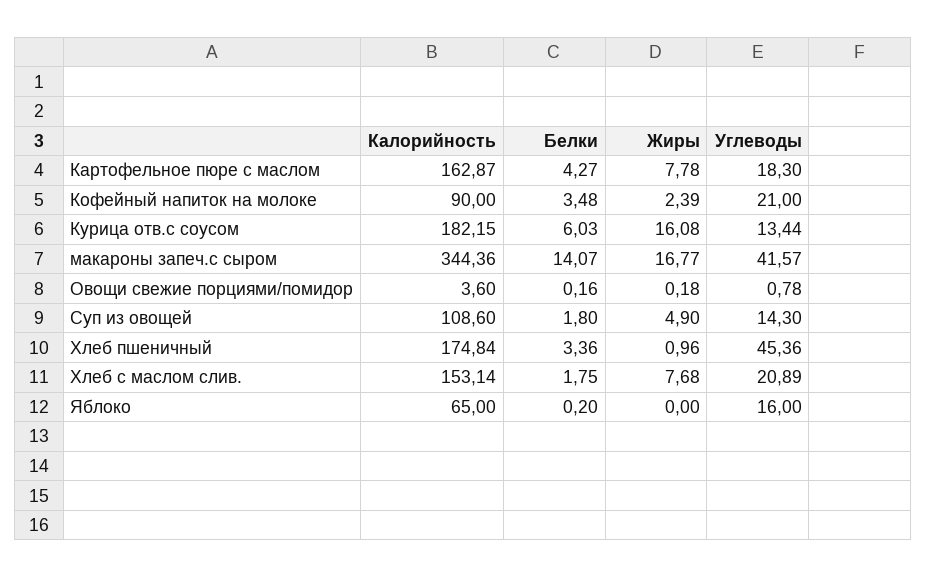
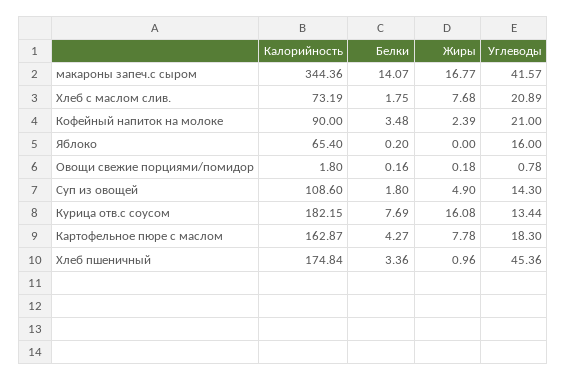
  {
    "Калорийность": {
      "Картофельное пюре с маслом": 162.87,
      "Кофейный напиток на молоке": 90,
      "Курица отв.с соусом": 182.15,
      "макароны запеч.с сыром": 344.36,
-     "Овощи свежие порциями/помидор": 3.6,
+     "Овощи свежие порциями/помидор": 1.8,
      "Суп из овощей": 108.6,
      "Хлеб пшеничный": 174.84,
-     "Хлеб с маслом слив.": 153.14,
+     "Хлеб с маслом слив.": 73.19,
-     "Яблоко": 65
+     "Яблоко": 65.4
    },
    "Белки": {
      "Картофельное пюре с маслом": 4.27,
      "Кофейный напиток на молоке": 3.48,
-     "Курица отв.с соусом": 6.03,
+     "Курица отв.с соусом": 7.69,
      "макароны запеч.с сыром": 14.07,
      "Овощи свежие порциями/помидор": 0.16,
      "Суп из овощей": 1.8,
      "Хлеб пшеничный": 3.36,
      "Хлеб с маслом слив.": 1.75,
      "Яблоко": 0.2
    },
    "Жиры": {
      "Картофельное пюре с маслом": 7.78,
      "Кофейный напиток на молоке": 2.39,
      "Курица отв.с соусом": 16.08,
      "макароны запеч.с сыром": 16.77,
      "Овощи свежие порциями/помидор": 0.18,
      "Суп из овощей": 4.9,
      "Хлеб пшеничный": 0.96,
      "Хлеб с маслом слив.": 7.68,
      "Яблоко": 0
    },
    "Углеводы": {
      "Картофельное пюре с маслом": 18.3,
      "Кофейный напиток на молоке": 21,
      "Курица отв.с соусом": 13.44,
      "макароны запеч.с сыром": 41.57,
      "Овощи свежие порциями/помидор": 0.78,
      "Суп из овощей": 14.3,
      "Хлеб пшеничный": 45.36,
      "Хлеб с маслом слив.": 20.89,
      "Яблоко": 16
    }
  }

